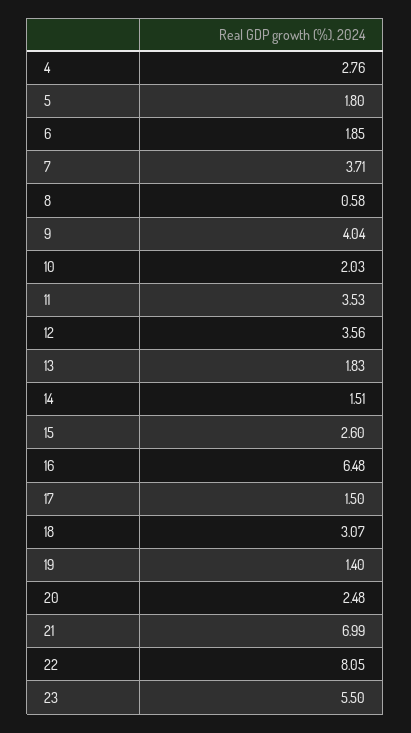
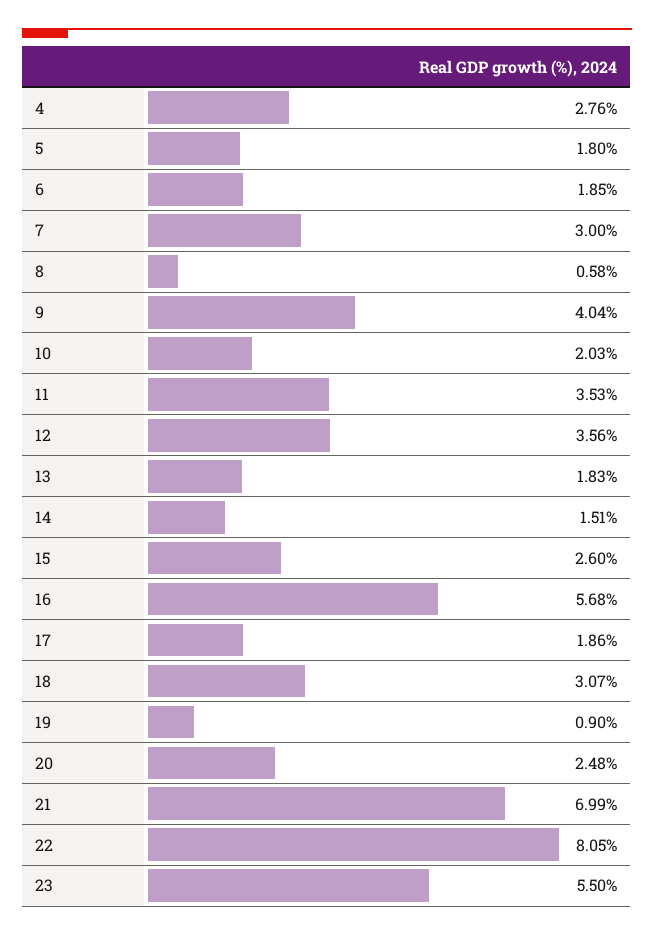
  {
    "4": 2.76,
    "5": 1.8,
    "6": 1.85,
-   "7": 3.71,
+   "7": 3,
    "8": 0.58,
    "9": 4.04,
    "10": 2.03,
    "11": 3.53,
    "12": 3.56,
    "13": 1.83,
    "14": 1.51,
    "15": 2.6,
-   "16": 6.48,
+   "16": 5.68,
-   "17": 1.5,
+   "17": 1.86,
    "18": 3.07,
-   "19": 1.4,
+   "19": 0.9,
    "20": 2.48,
    "21": 6.99,
    "22": 8.05,
    "23": 5.5
  }

